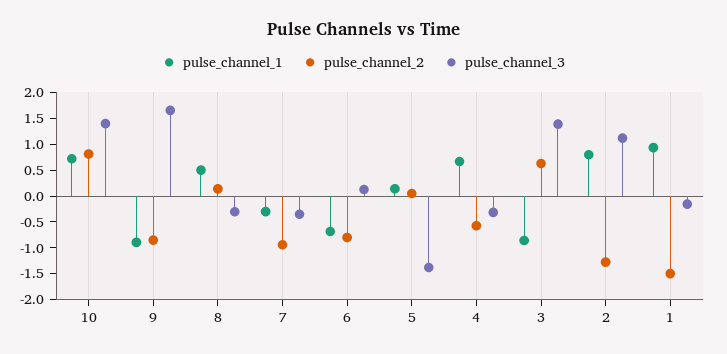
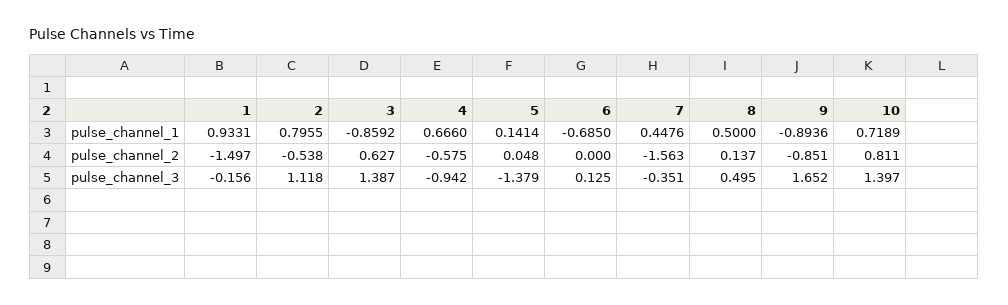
  {
    "pulse_channel_1": {
      "10": 0.7189,
      "9": -0.8936,
      "8": 0.5,
-     "7": -0.25,
+     "7": 0.4476,
      "6": -0.685,
      "5": 0.1414,
      "4": 0.666,
      "3": -0.8592,
      "2": 0.7955,
      "1": 0.9331
    },
    "pulse_channel_2": {
      "10": 0.811,
      "9": -0.851,
      "8": 0.137,
-     "7": -1,
+     "7": -1.563,
-     "6": -0.75,
+     "6": 0,
      "5": 0.048,
      "4": -0.575,
      "3": 0.627,
-     "2": -1.25,
+     "2": -0.538,
      "1": -1.497
    },
    "pulse_channel_3": {
      "10": 1.397,
      "9": 1.652,
-     "8": -0.25,
+     "8": 0.495,
      "7": -0.351,
      "6": 0.125,
      "5": -1.379,
-     "4": -0.25,
+     "4": -0.942,
      "3": 1.387,
      "2": 1.118,
      "1": -0.156
    }
  }

